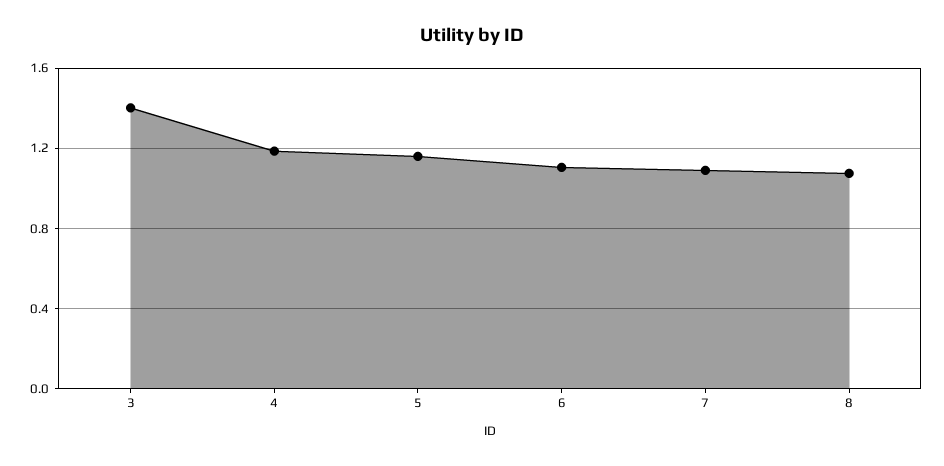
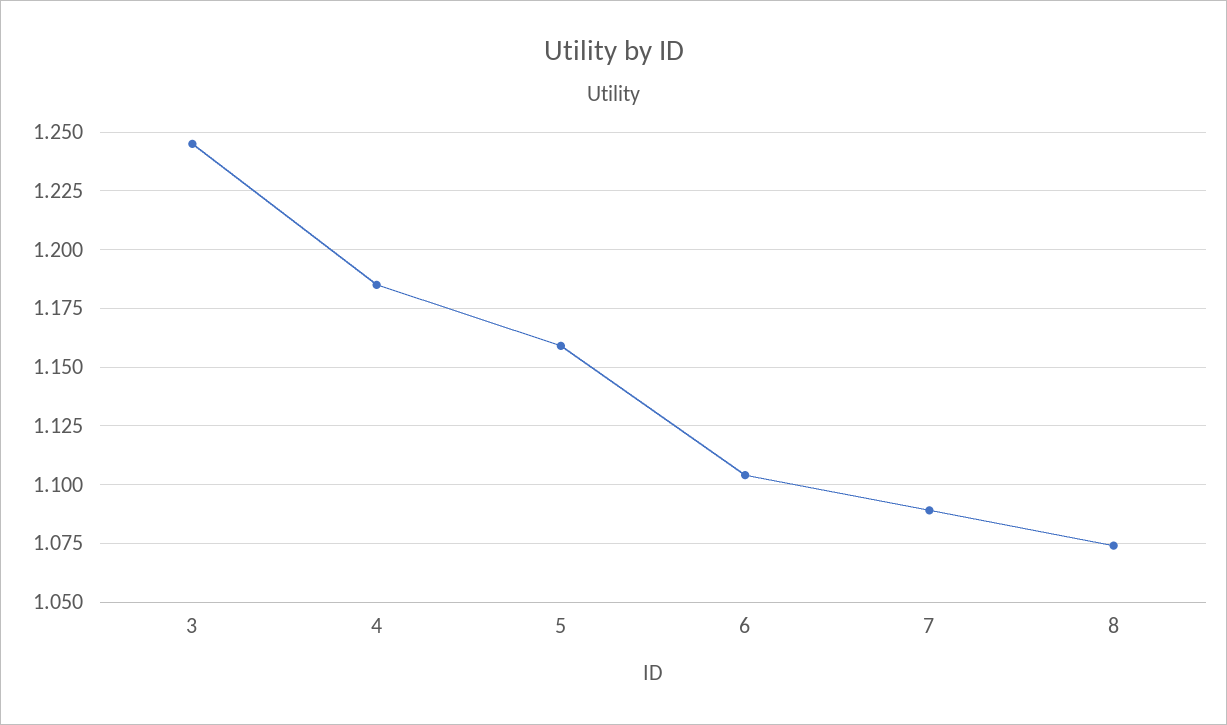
  {
-   "3": 1.4,
+   "3": 1.245,
    "4": 1.185,
    "5": 1.16,
    "6": 1.105,
    "7": 1.09,
    "8": 1.075
  }

